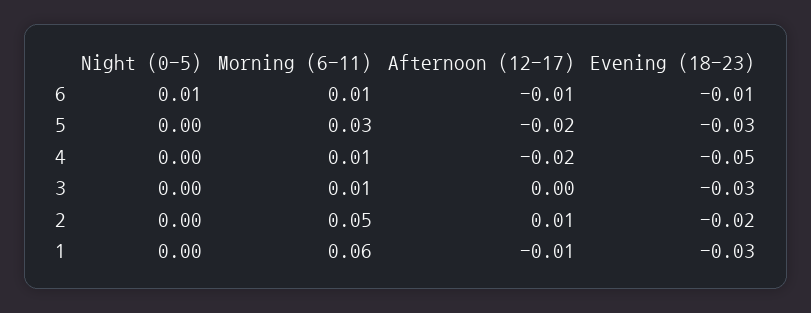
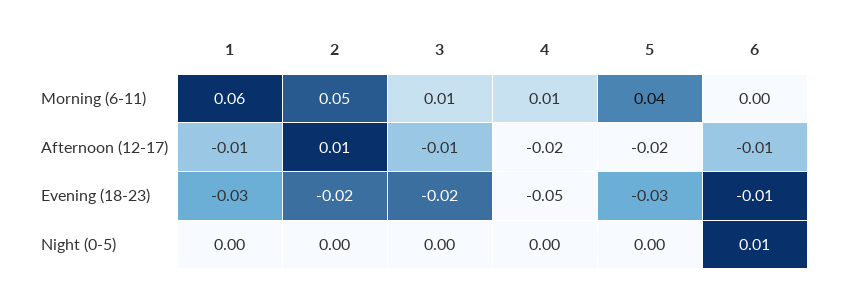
  {
    "Night (0-5)": {
      "6": 0.01,
      "5": 0,
      "4": 0,
      "3": 0,
      "2": 0,
      "1": 0
    },
    "Morning (6-11)": {
-     "6": 0.01,
+     "6": 0,
-     "5": 0.03,
+     "5": 0.04,
      "4": 0.01,
      "3": 0.01,
      "2": 0.05,
      "1": 0.06
    },
    "Afternoon (12-17)": {
      "6": -0.01,
      "5": -0.02,
      "4": -0.02,
-     "3": 0,
+     "3": -0.01,
      "2": 0.01,
      "1": -0.01
    },
    "Evening (18-23)": {
      "6": -0.01,
      "5": -0.03,
      "4": -0.05,
-     "3": -0.03,
+     "3": -0.02,
      "2": -0.02,
      "1": -0.03
    }
  }

